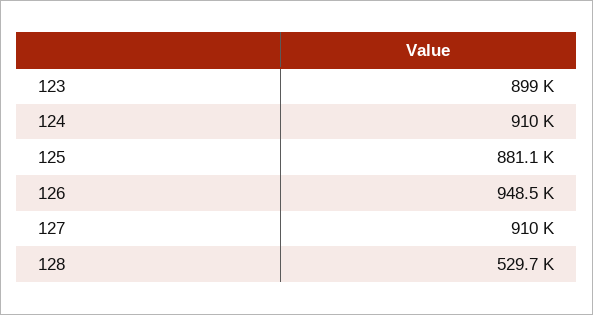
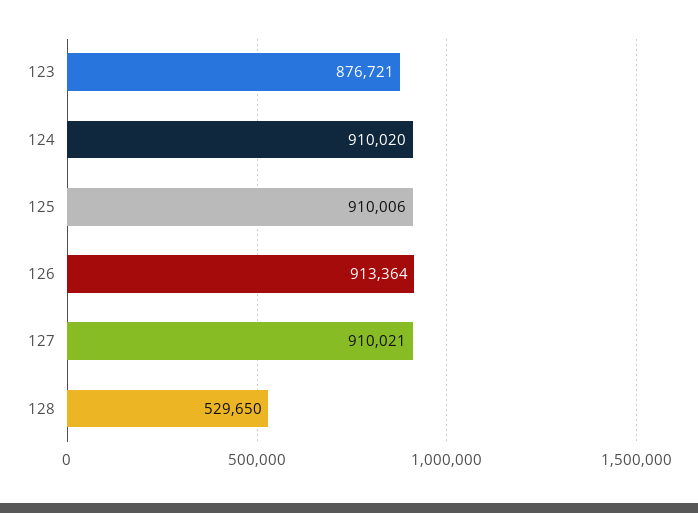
  {
-   "123": 899000,
+   "123": 876721,
    "124": 910020,
-   "125": 881100,
+   "125": 910006,
-   "126": 948500,
+   "126": 913364,
    "127": 910021,
    "128": 529650
  }

